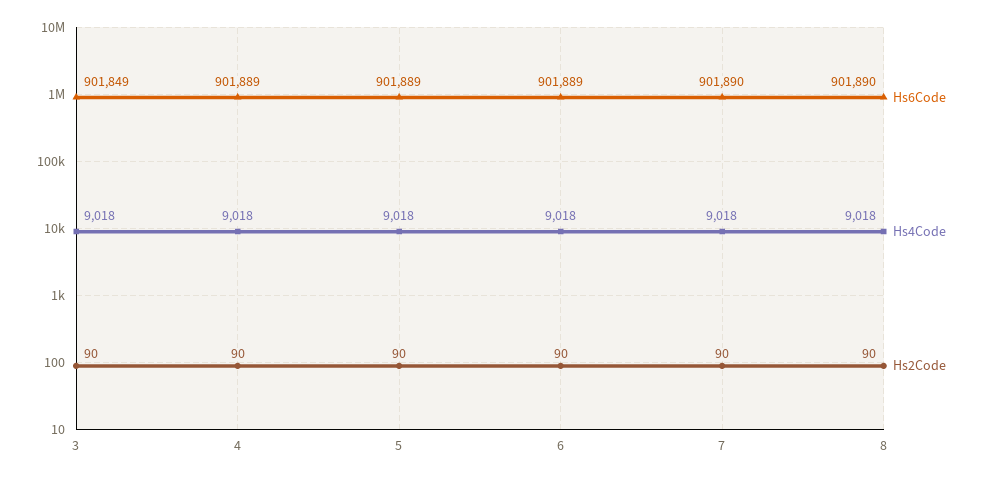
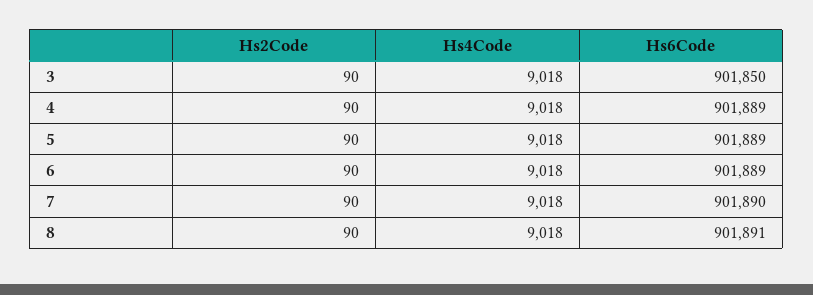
  {
    "Hs6Code": {
-     "3": 901849,
+     "3": 901850,
      "4": 901889,
      "5": 901889,
      "6": 901889,
      "7": 901890,
-     "8": 901890
+     "8": 901891
    },
    "Hs4Code": {
      "3": 9018,
      "4": 9018,
      "5": 9018,
      "6": 9018,
      "7": 9018,
      "8": 9018
    },
    "Hs2Code": {
      "3": 90,
      "4": 90,
      "5": 90,
      "6": 90,
      "7": 90,
      "8": 90
    }
  }

